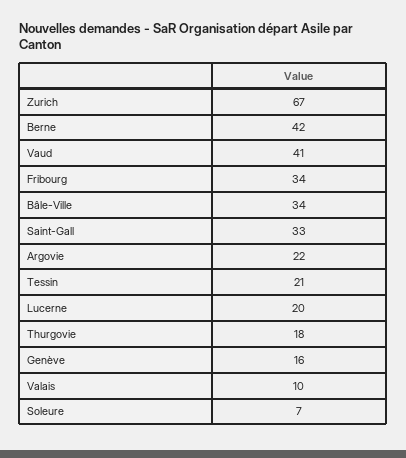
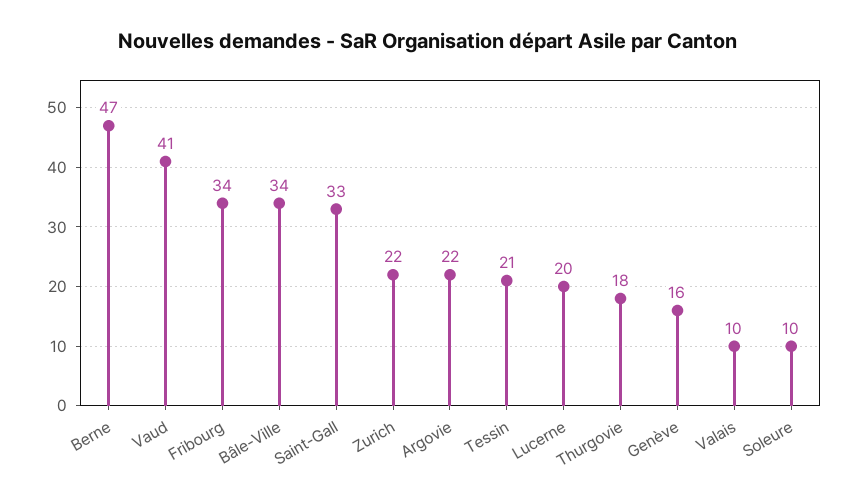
  {
-   "Zurich": 67,
+   "Zurich": 22,
-   "Berne": 42,
+   "Berne": 47,
    "Vaud": 41,
    "Fribourg": 34,
    "Bâle-Ville": 34,
    "Saint-Gall": 33,
    "Argovie": 22,
    "Tessin": 21,
    "Lucerne": 20,
    "Thurgovie": 18,
    "Genève": 16,
    "Valais": 10,
-   "Soleure": 7
+   "Soleure": 10
  }

